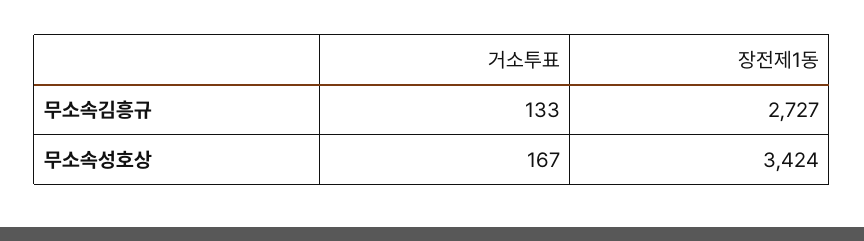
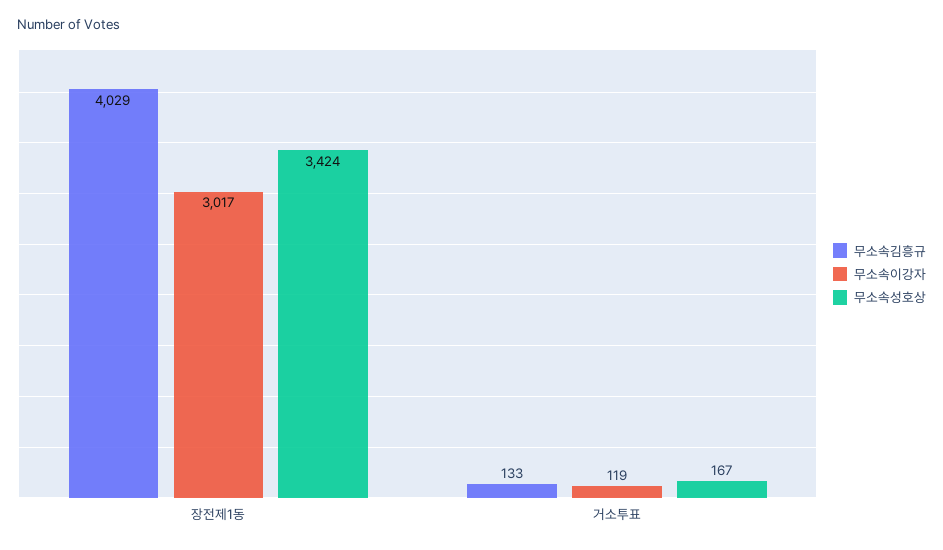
  {
    "무소속김흥규": {
      "거소투표": 133,
-     "장전제1동": 2727
+     "장전제1동": 4029
    },
    "무소속성호상": {
      "거소투표": 167,
      "장전제1동": 3424
-   }
+   },
+   "무소속이강자": {
+     "장전제1동": 3017,
+     "거소투표": 119
+   }
  }

